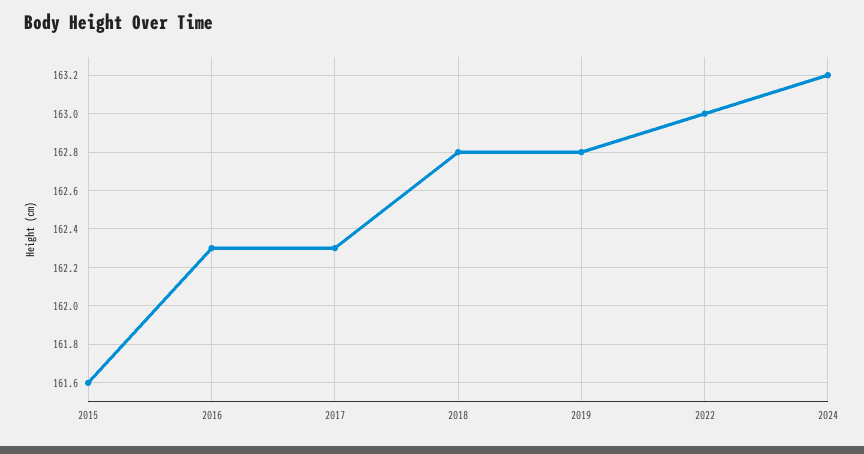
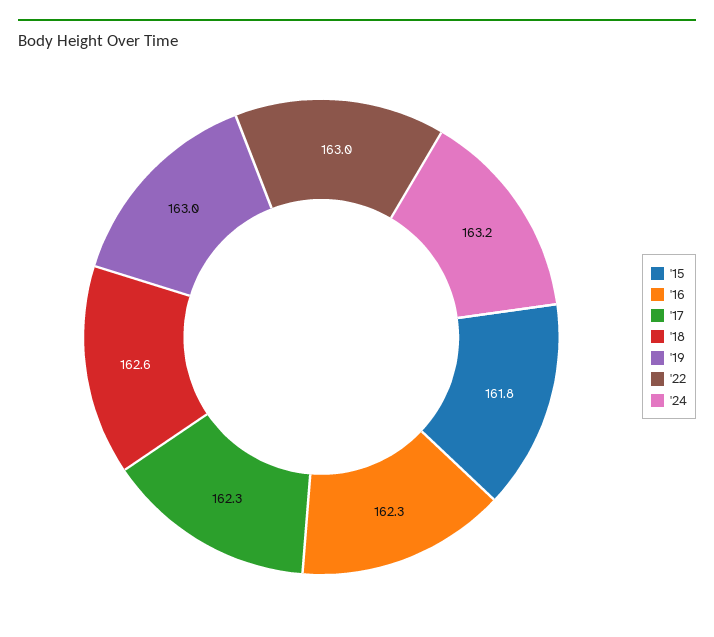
  {
-   "2015": 161.6,
+   "2015": 161.8,
    "2016": 162.3,
    "2017": 162.3,
-   "2018": 162.8,
+   "2018": 162.6,
-   "2019": 162.8,
+   "2019": 163,
    "2022": 163,
    "2024": 163.2
  }

